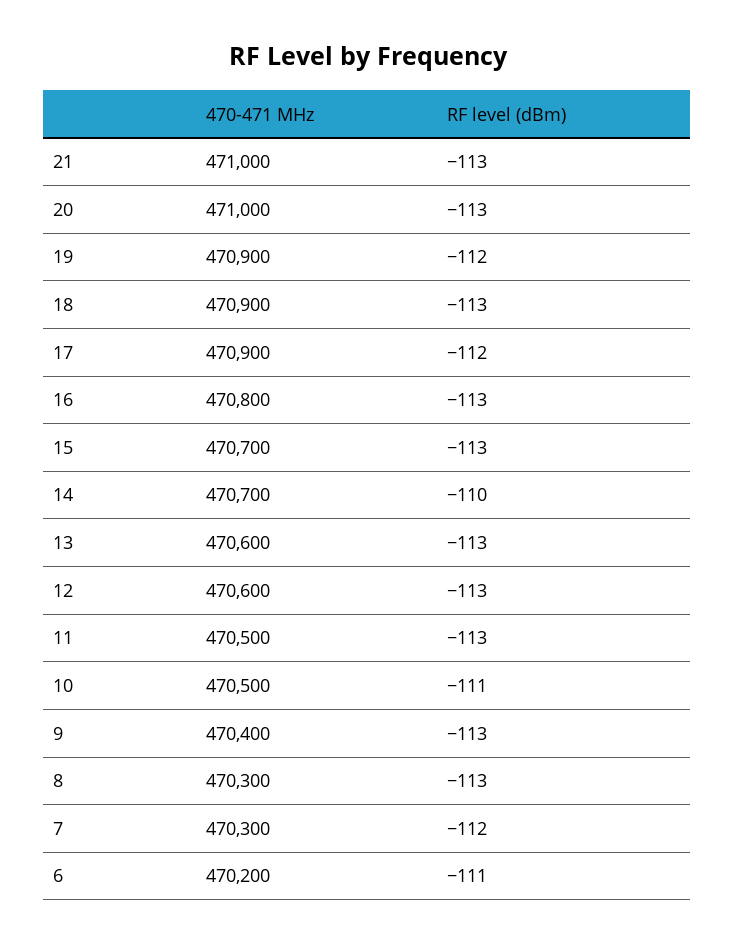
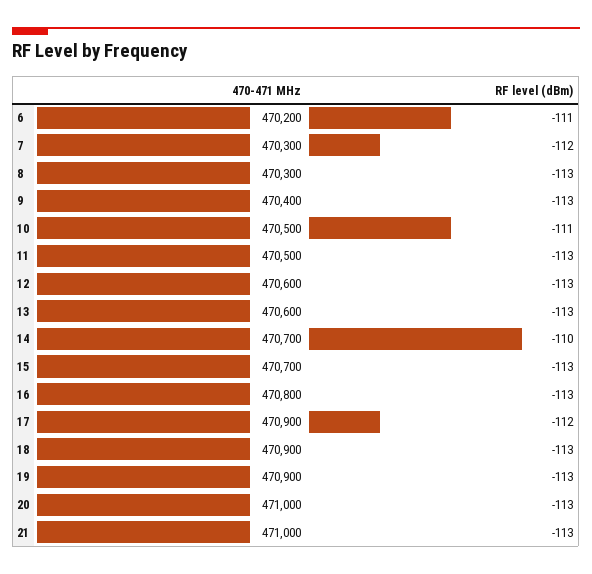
  {
    "470-471 MHz": {
      "21": 471000,
      "20": 471000,
      "19": 470900,
      "18": 470900,
      "17": 470900,
      "16": 470800,
      "15": 470700,
      "14": 470700,
      "13": 470600,
      "12": 470600,
      "11": 470500,
      "10": 470500,
      "9": 470400,
      "8": 470300,
      "7": 470300,
      "6": 470200
    },
    "RF level (dBm)": {
      "21": -113,
      "20": -113,
-     "19": -112,
+     "19": -113,
      "18": -113,
      "17": -112,
      "16": -113,
      "15": -113,
      "14": -110,
      "13": -113,
      "12": -113,
      "11": -113,
      "10": -111,
      "9": -113,
      "8": -113,
      "7": -112,
      "6": -111
    }
  }

